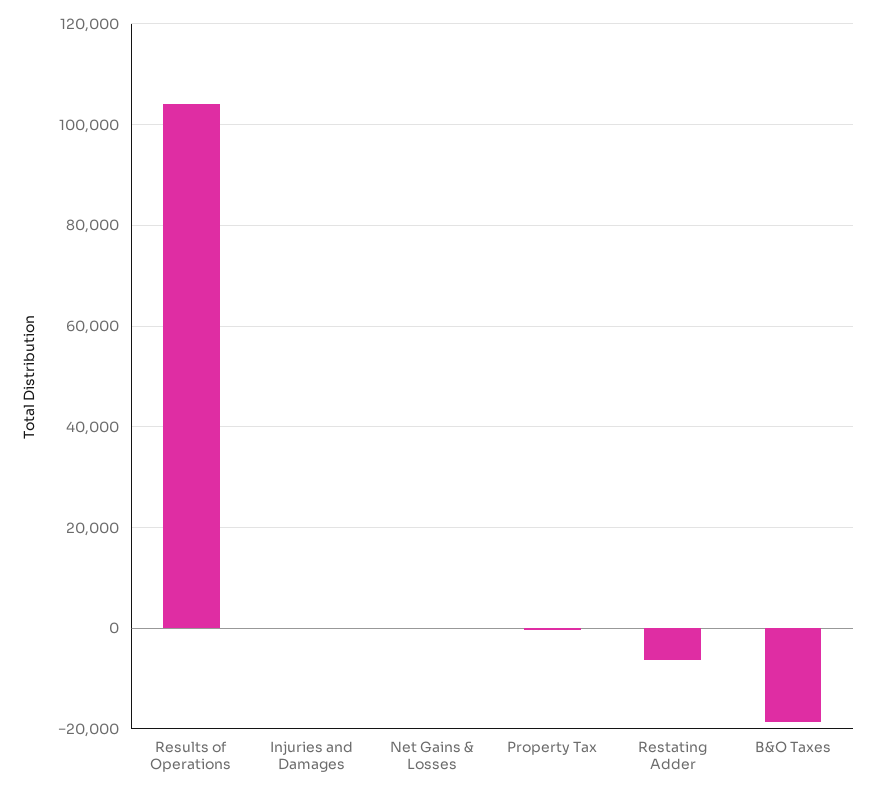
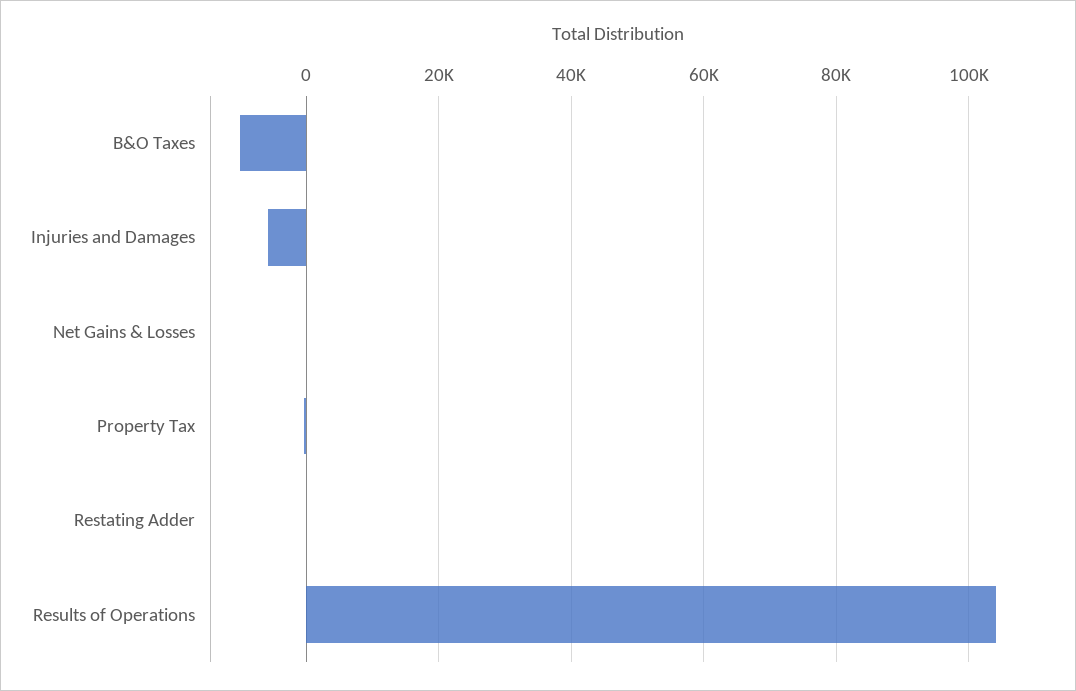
  {
    "Results of Operations": 104000,
-   "Injuries and Damages": 0,
+   "Injuries and Damages": -6000,
    "Net Gains & Losses": 0,
    "Property Tax": 0,
-   "Restating Adder": -6000,
+   "Restating Adder": 0,
-   "B&O Taxes": -18000
+   "B&O Taxes": -10000
  }

